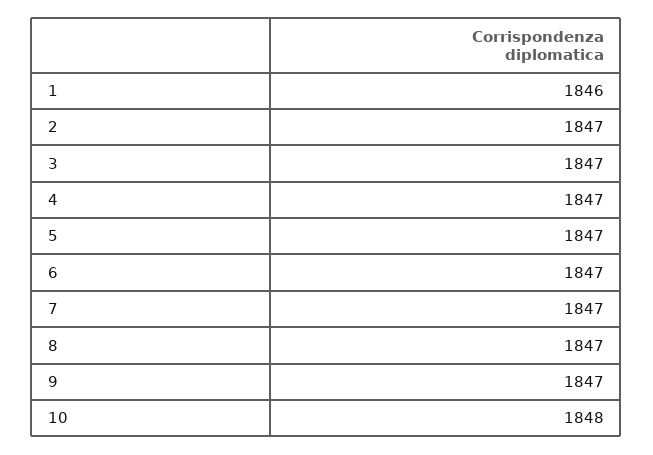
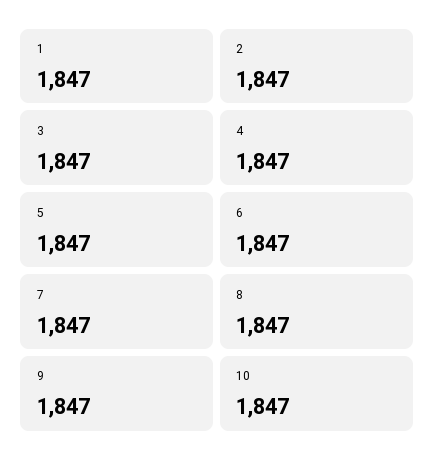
  {
-   "1": 1846,
+   "1": 1847,
    "2": 1847,
    "3": 1847,
    "4": 1847,
    "5": 1847,
    "6": 1847,
    "7": 1847,
    "8": 1847,
    "9": 1847,
-   "10": 1848
+   "10": 1847
  }

